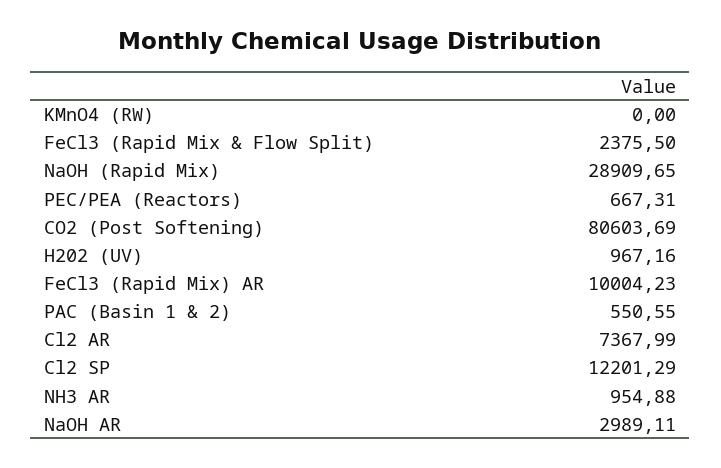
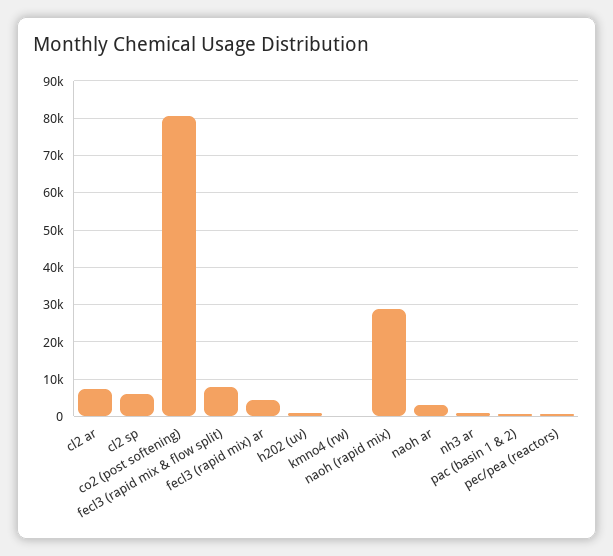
  {
    "KMnO4 (RW)": 0,
-   "FeCl3 (Rapid Mix & Flow Split)": 2375.5,
+   "FeCl3 (Rapid Mix & Flow Split)": 8000,
    "NaOH (Rapid Mix)": 28909.65,
    "PEC/PEA (Reactors)": 667.31,
    "CO2 (Post Softening)": 80603.69,
    "H202 (UV)": 967.16,
-   "FeCl3 (Rapid Mix) AR": 10004.23,
+   "FeCl3 (Rapid Mix) AR": 4000,
    "PAC (Basin 1 & 2)": 550.55,
    "Cl2 AR": 7367.99,
-   "Cl2 SP": 12201.29,
+   "Cl2 SP": 6000,
    "NH3 AR": 954.88,
    "NaOH AR": 2989.11
  }

